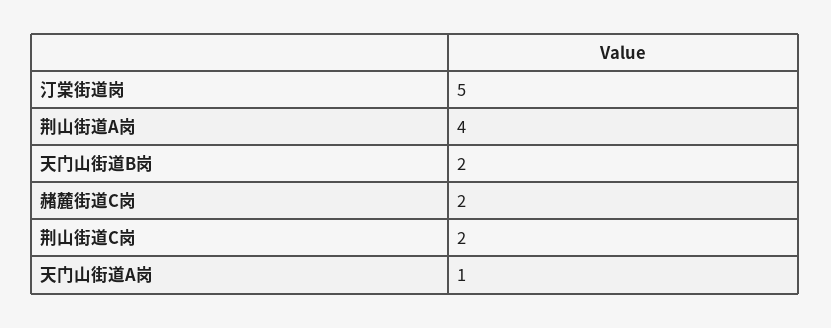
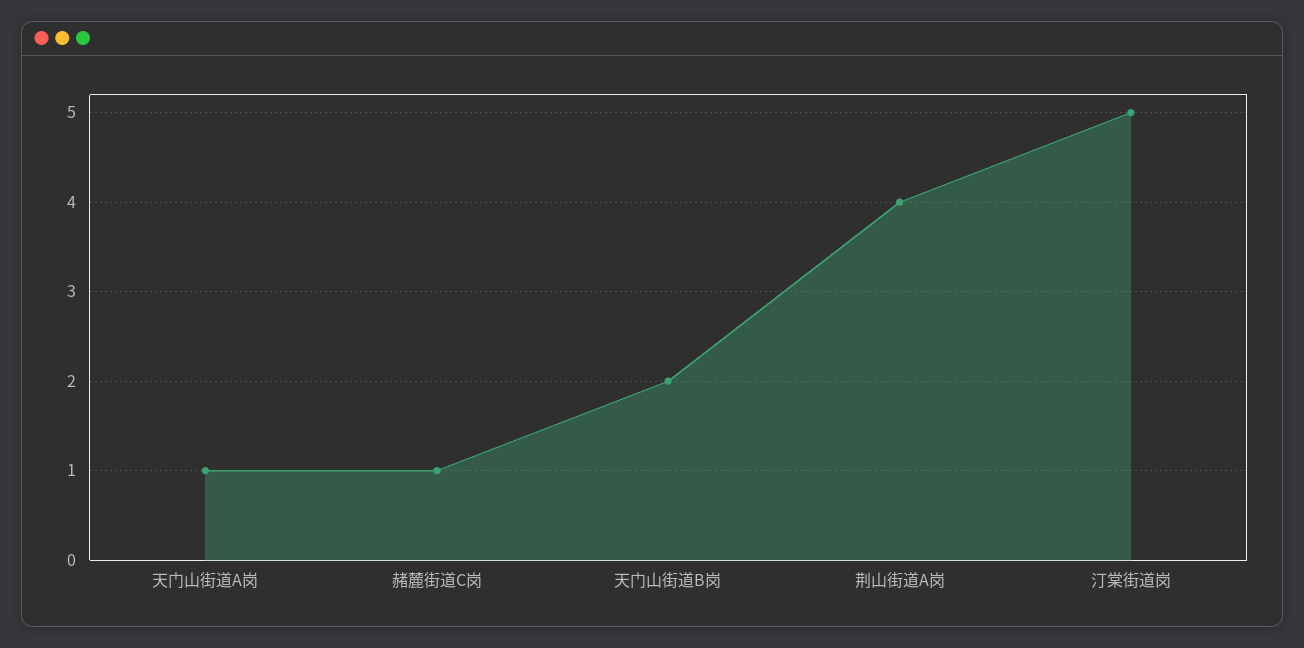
  {
    "汀棠街道岗": 5,
    "荆山街道A岗": 4,
    "天门山街道B岗": 2,
-   "赭麓街道C岗": 2,
+   "赭麓街道C岗": 1,
-   "荆山街道C岗": 2,
    "天门山街道A岗": 1
  }

